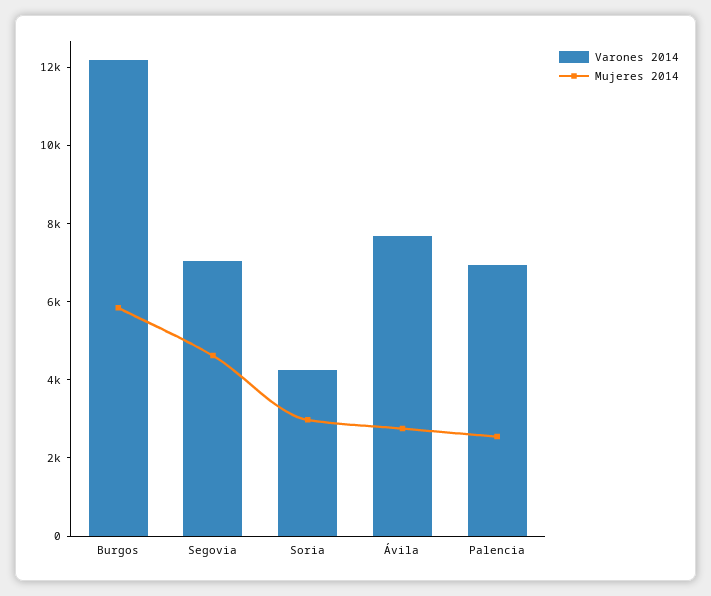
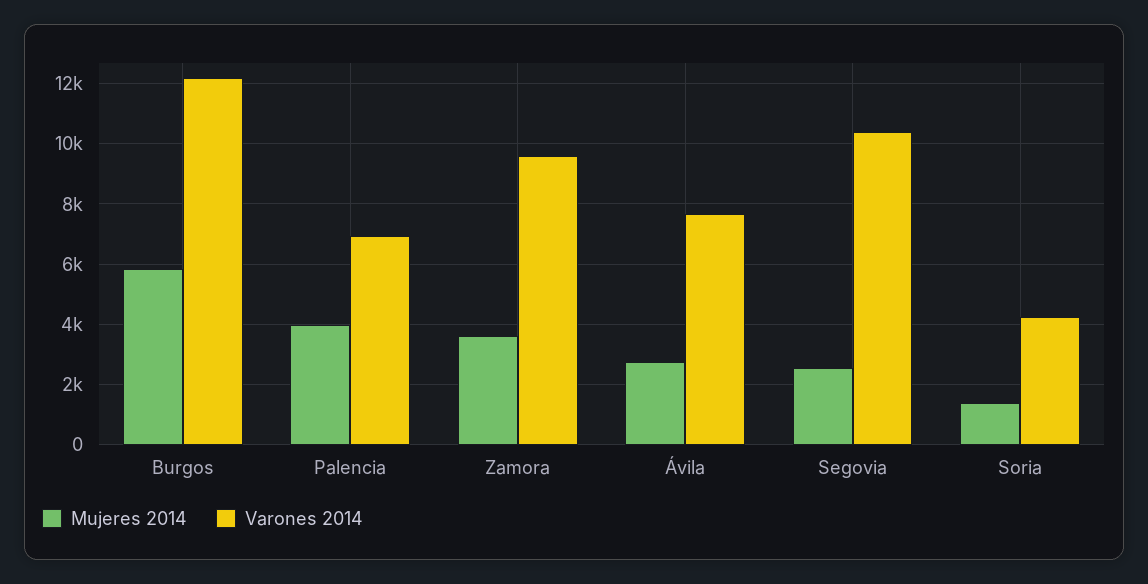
  {
    "Varones 2014": {
      "Burgos": 12200,
-     "Segovia": 7000,
+     "Segovia": 10400,
      "Soria": 4200,
      "Ávila": 7600,
-     "Palencia": 7000
+     "Palencia": 7000,
+     "Zamora": 9600
    },
    "Mujeres 2014": {
      "Burgos": 5800,
-     "Segovia": 4500,
+     "Segovia": 2600,
-     "Soria": 3000,
+     "Soria": 1400,
      "Ávila": 2800,
-     "Palencia": 2500
+     "Palencia": 4000,
+     "Zamora": 3600
    }
  }

